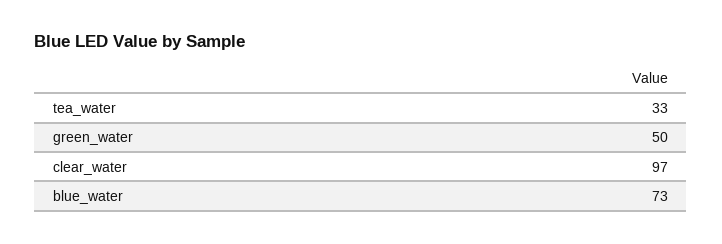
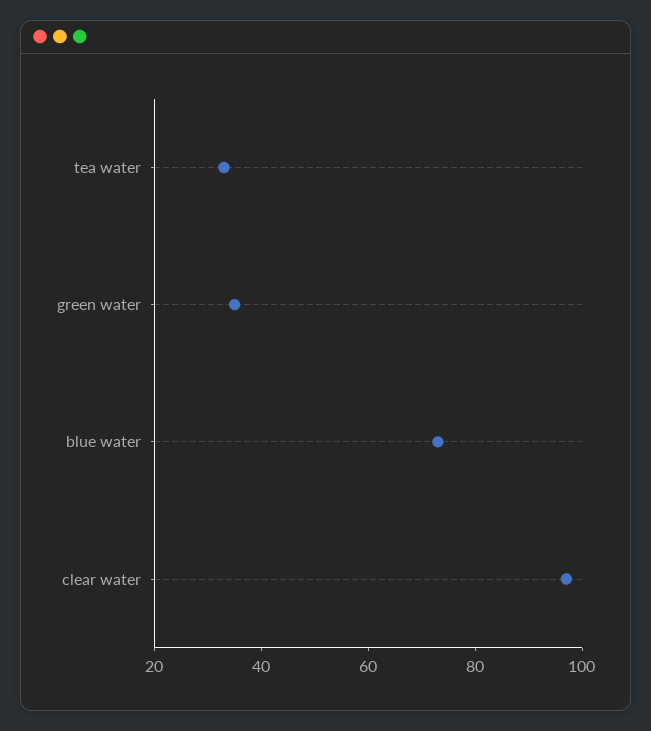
  {
    "tea_water": 33,
-   "green_water": 50,
+   "green_water": 35,
    "clear_water": 97,
    "blue_water": 73
  }

